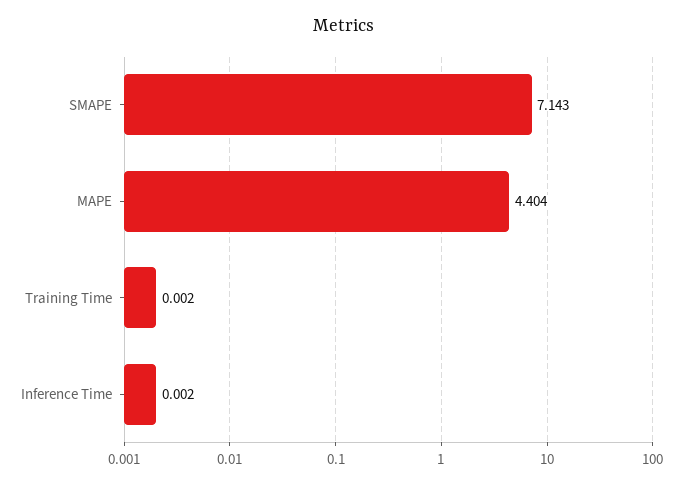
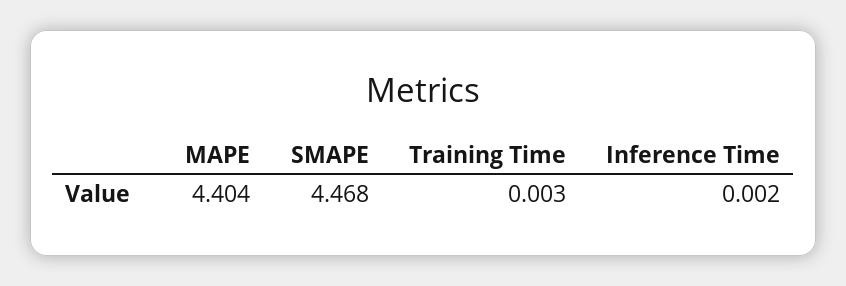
  {
-   "SMAPE": 7.143,
+   "SMAPE": 4.468,
    "MAPE": 4.404,
-   "Training Time": 0.002,
+   "Training Time": 0.003,
    "Inference Time": 0.002
  }

